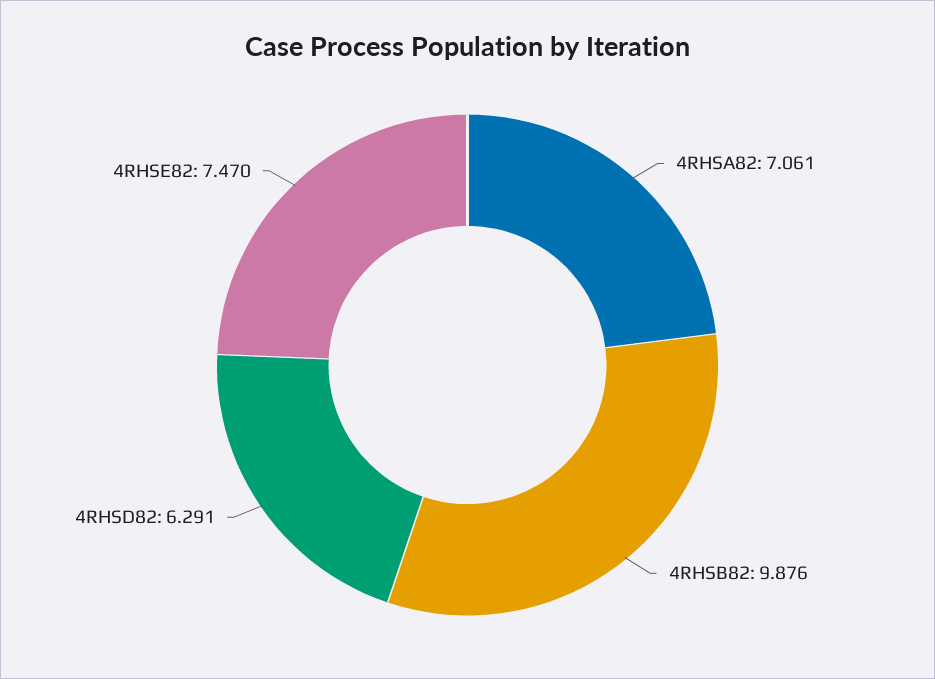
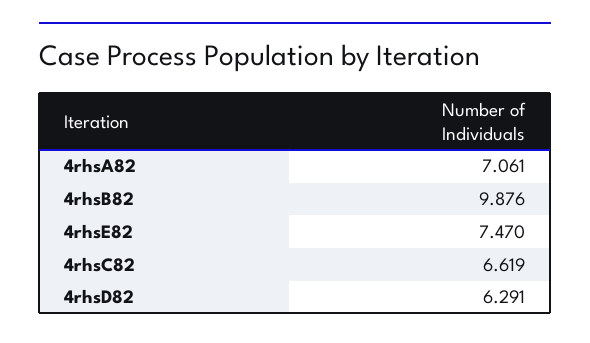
  {
    "4RHSA82": 7.061,
    "4RHSB82": 9.876,
    "4RHSD82": 6.291,
-   "4RHSE82": 7.47
+   "4RHSE82": 7.47,
+   "4rhsC82": 6.619
  }

